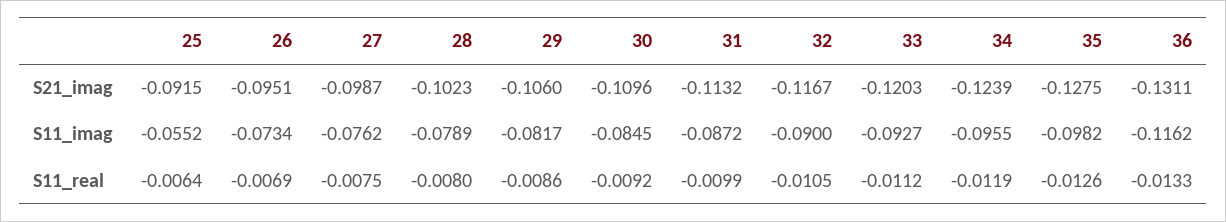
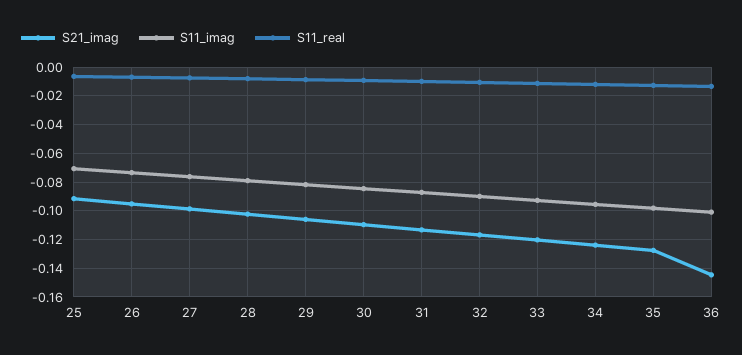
  {
    "S21_imag": {
      "25": -0.0915,
      "26": -0.0951,
      "27": -0.0987,
      "28": -0.1023,
      "29": -0.106,
      "30": -0.1096,
      "31": -0.1132,
      "32": -0.1167,
      "33": -0.1203,
      "34": -0.1239,
      "35": -0.1275,
-     "36": -0.1311
+     "36": -0.145
    },
    "S11_imag": {
-     "25": -0.0552,
+     "25": -0.07,
      "26": -0.0734,
      "27": -0.0762,
      "28": -0.0789,
      "29": -0.0817,
      "30": -0.0845,
      "31": -0.0872,
      "32": -0.09,
      "33": -0.0927,
      "34": -0.0955,
      "35": -0.0982,
-     "36": -0.1162
+     "36": -0.1
    },
    "S11_real": {
      "25": -0.0064,
      "26": -0.0069,
      "27": -0.0075,
      "28": -0.008,
      "29": -0.0086,
      "30": -0.0092,
      "31": -0.0099,
      "32": -0.0105,
      "33": -0.0112,
      "34": -0.0119,
      "35": -0.0126,
      "36": -0.0133
    }
  }

